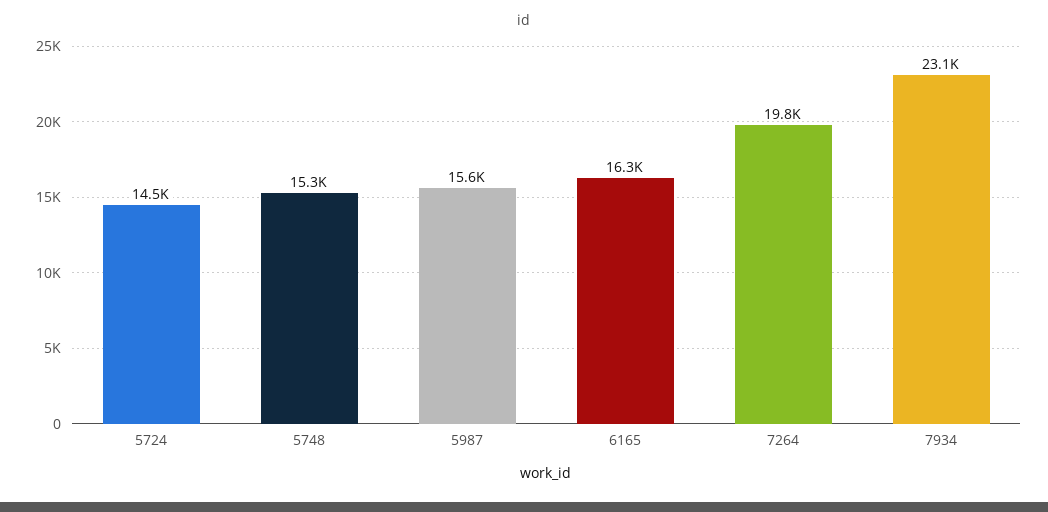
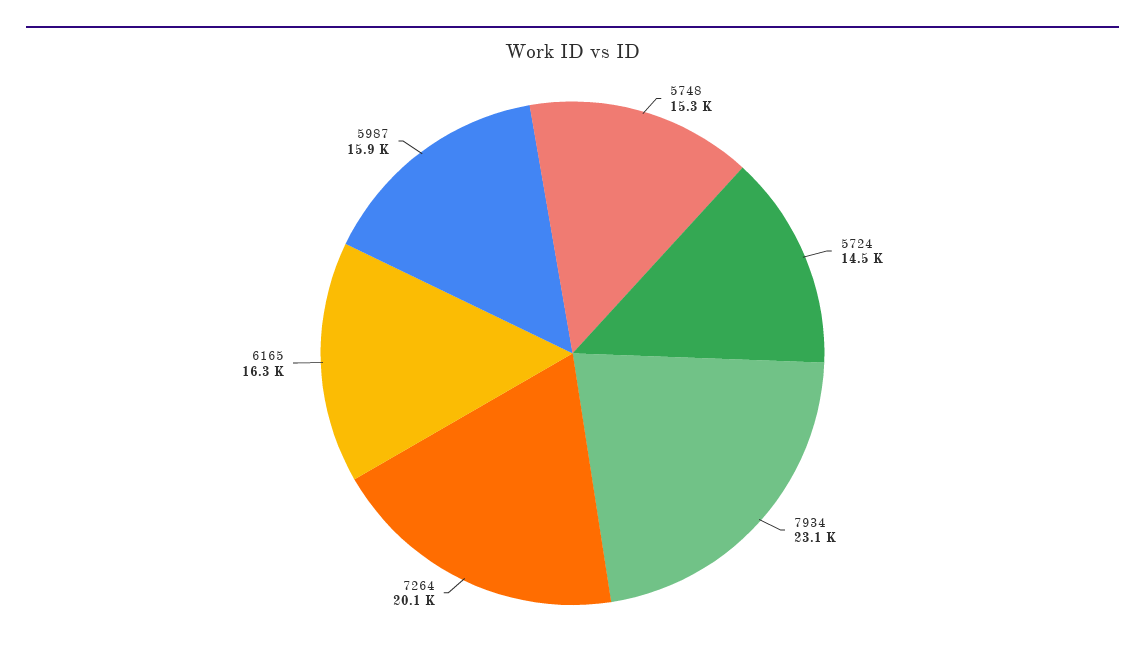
  {
    "5724": 14500,
    "5748": 15300,
-   "5987": 15600,
+   "5987": 15900,
    "6165": 16300,
-   "7264": 19800,
+   "7264": 20100,
    "7934": 23100
  }

